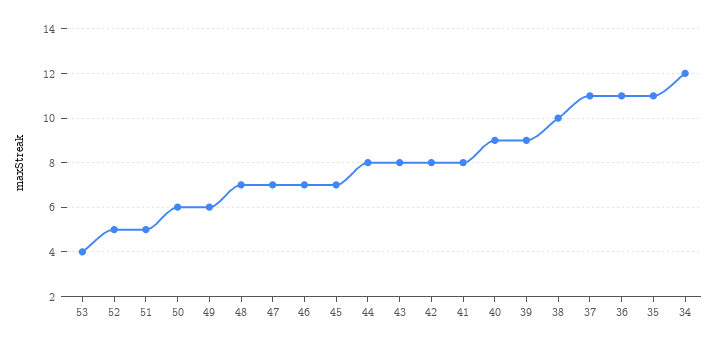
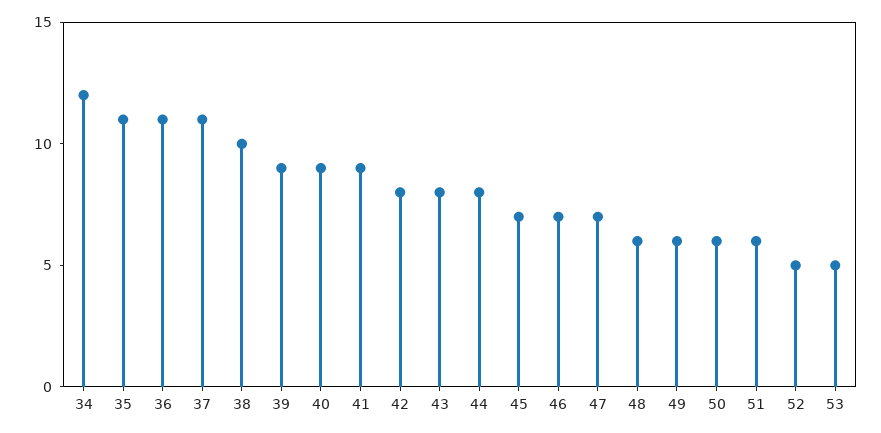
  {
-   "53": 4,
+   "53": 5,
    "52": 5,
-   "51": 5,
+   "51": 6,
    "50": 6,
    "49": 6,
-   "48": 7,
+   "48": 6,
    "47": 7,
    "46": 7,
    "45": 7,
    "44": 8,
    "43": 8,
    "42": 8,
-   "41": 8,
+   "41": 9,
    "40": 9,
    "39": 9,
    "38": 10,
    "37": 11,
    "36": 11,
    "35": 11,
    "34": 12
  }

